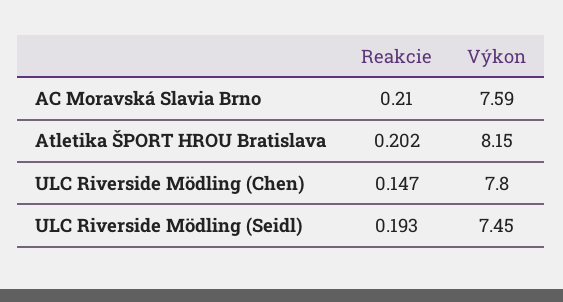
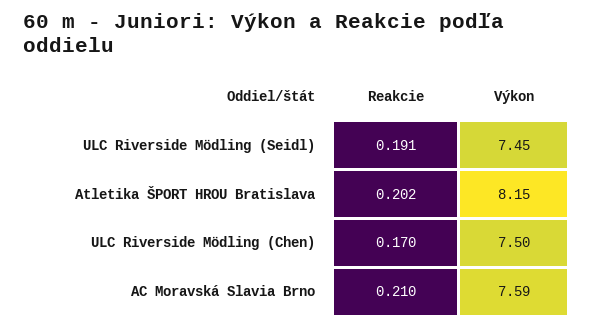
  {
    "Reakcie": {
      "AC Moravská Slavia Brno": 0.21,
      "Atletika ŠPORT HROU Bratislava": 0.202,
-     "ULC Riverside Mödling (Chen)": 0.147,
+     "ULC Riverside Mödling (Chen)": 0.17,
-     "ULC Riverside Mödling (Seidl)": 0.193
+     "ULC Riverside Mödling (Seidl)": 0.191
    },
    "Výkon": {
      "AC Moravská Slavia Brno": 7.59,
      "Atletika ŠPORT HROU Bratislava": 8.15,
-     "ULC Riverside Mödling (Chen)": 7.8,
+     "ULC Riverside Mödling (Chen)": 7.5,
      "ULC Riverside Mödling (Seidl)": 7.45
    }
  }

